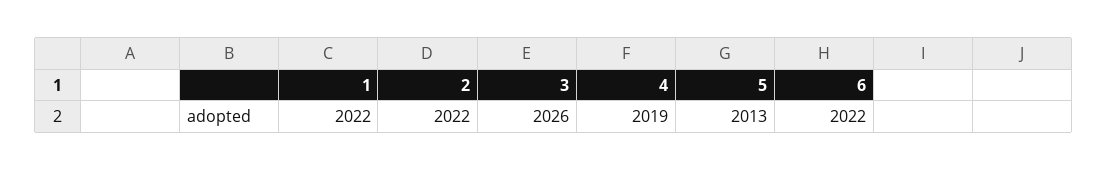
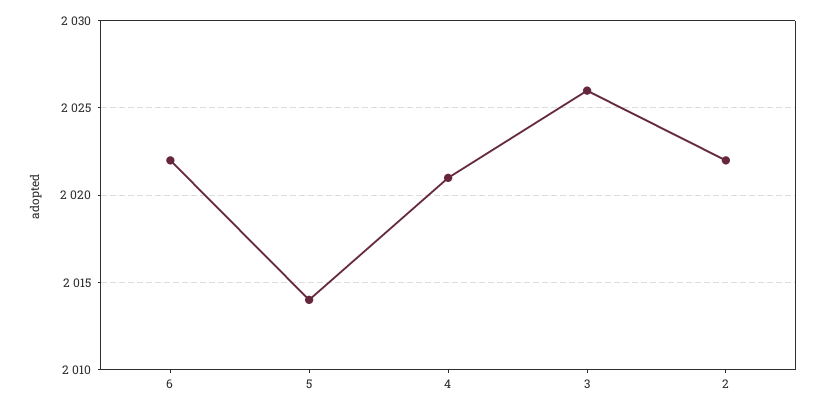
  {
-   "1": 2022,
    "2": 2022,
    "3": 2026,
-   "4": 2019,
+   "4": 2021,
-   "5": 2013,
+   "5": 2014,
    "6": 2022
  }

